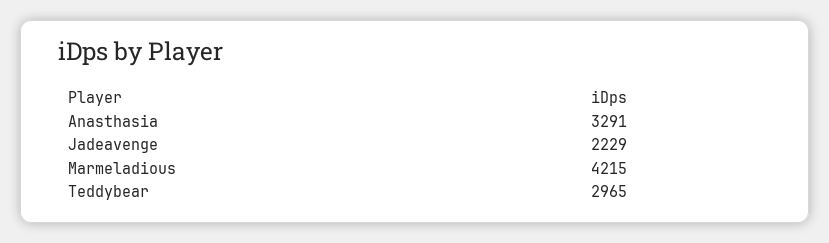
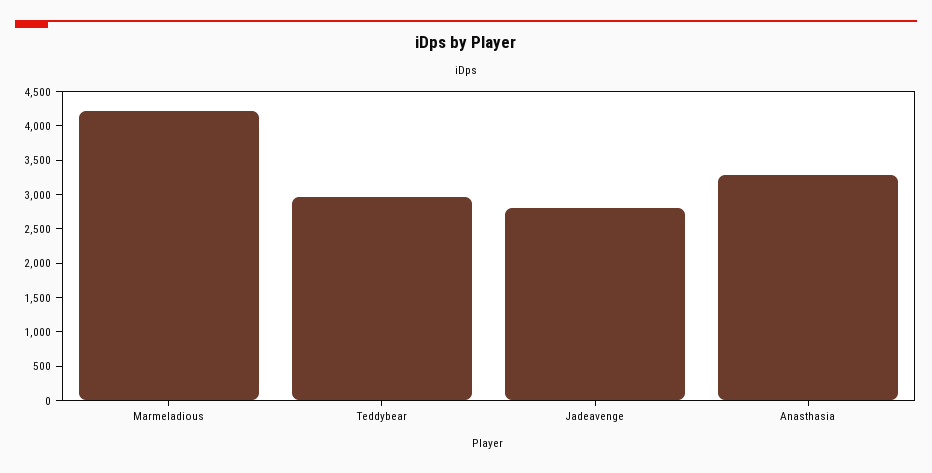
  {
    "Anasthasia": 3291,
-   "Jadeavenge": 2229,
+   "Jadeavenge": 2750,
    "Marmeladious": 4215,
    "Teddybear": 2965
  }

